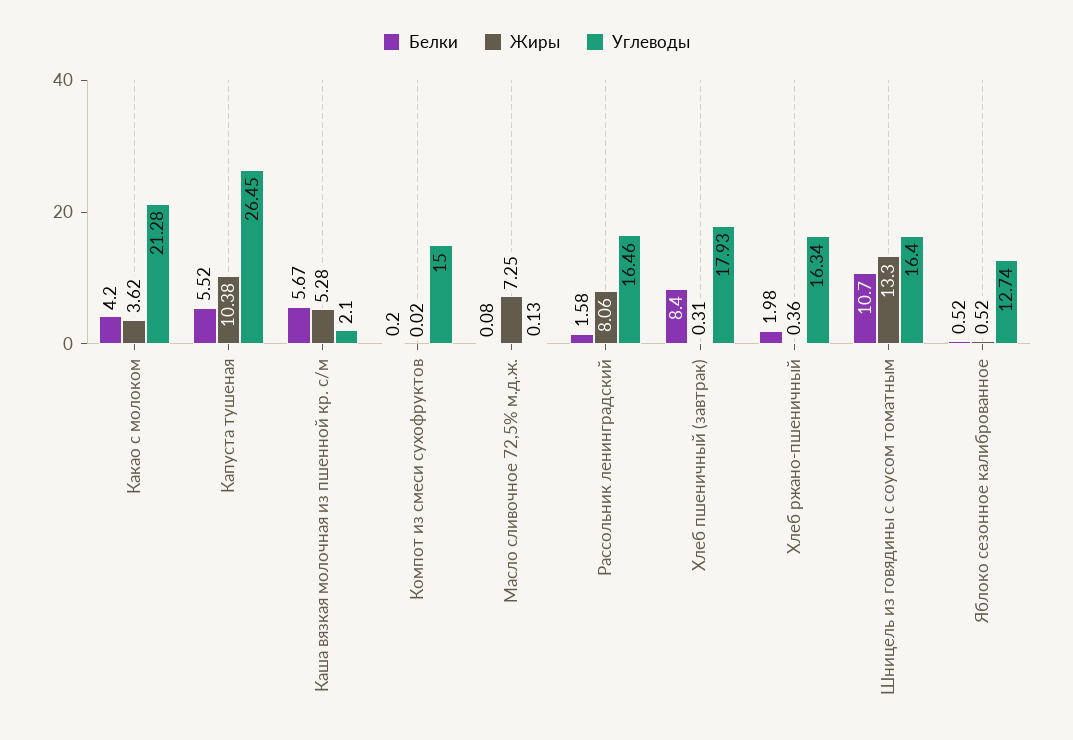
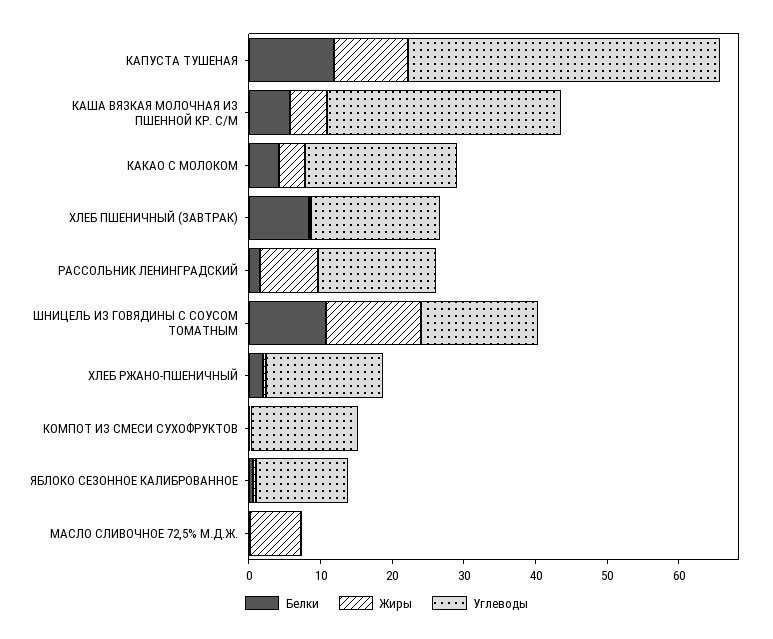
  {
    "Белки": {
      "Какао с молоком": 4.2,
-     "Капуста тушеная": 5.52,
+     "Капуста тушеная": 12,
      "Каша вязкая молочная из пшенной кр. с/м": 5.67,
      "Компот из смеси сухофруктов": 0.2,
      "Масло сливочное 72,5% м.д.ж.": 0.08,
      "Рассольник ленинградский": 1.58,
      "Хлеб пшеничный (завтрак)": 8.4,
      "Хлеб ржано-пшеничный": 1.98,
      "Шницель из говядины с соусом томатным": 10.7,
      "Яблоко сезонное калиброванное": 0.52
    },
    "Жиры": {
      "Какао с молоком": 3.62,
      "Капуста тушеная": 10.38,
      "Каша вязкая молочная из пшенной кр. с/м": 5.28,
      "Компот из смеси сухофруктов": 0.02,
      "Масло сливочное 72,5% м.д.ж.": 7.25,
      "Рассольник ленинградский": 8.06,
      "Хлеб пшеничный (завтрак)": 0.31,
      "Хлеб ржано-пшеничный": 0.36,
      "Шницель из говядины с соусом томатным": 13.3,
      "Яблоко сезонное калиброванное": 0.52
    },
    "Углеводы": {
      "Какао с молоком": 21.28,
-     "Капуста тушеная": 26.45,
+     "Капуста тушеная": 44,
-     "Каша вязкая молочная из пшенной кр. с/м": 2.1,
+     "Каша вязкая молочная из пшенной кр. с/м": 32,
      "Компот из смеси сухофруктов": 15,
      "Масло сливочное 72,5% м.д.ж.": 0.13,
      "Рассольник ленинградский": 16.46,
      "Хлеб пшеничный (завтрак)": 17.93,
      "Хлеб ржано-пшеничный": 16.34,
      "Шницель из говядины с соусом томатным": 16.4,
      "Яблоко сезонное калиброванное": 12.74
    }
  }

